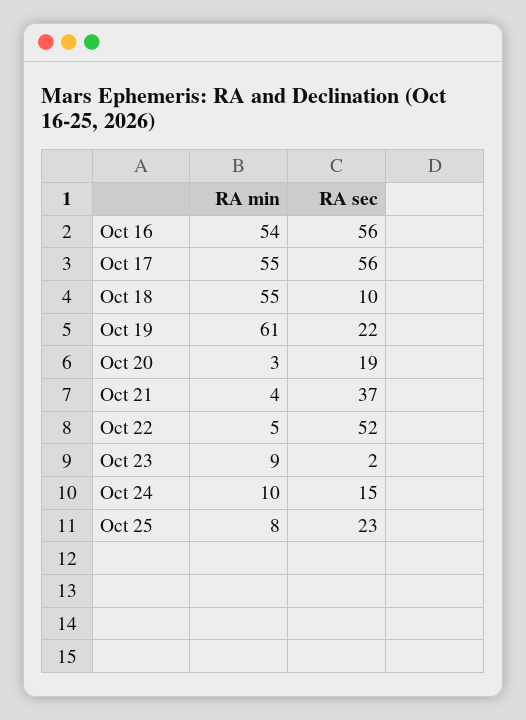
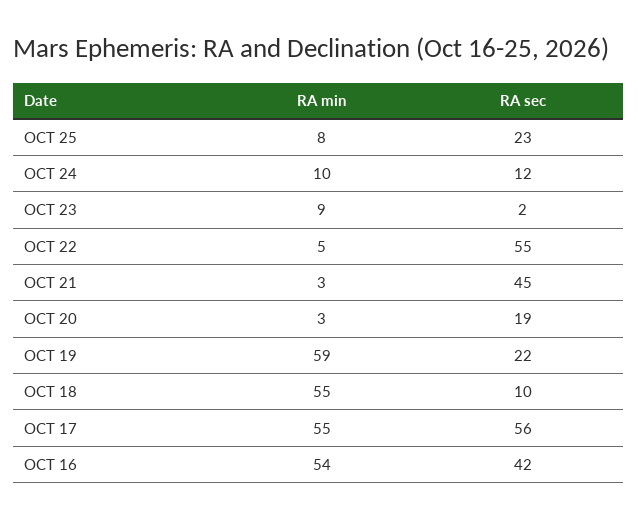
  {
    "RA min": {
      "Oct 16": 54,
      "Oct 17": 55,
      "Oct 18": 55,
-     "Oct 19": 61,
+     "Oct 19": 59,
      "Oct 20": 3,
-     "Oct 21": 4,
+     "Oct 21": 3,
      "Oct 22": 5,
      "Oct 23": 9,
      "Oct 24": 10,
      "Oct 25": 8
    },
    "RA sec": {
-     "Oct 16": 56,
+     "Oct 16": 42,
      "Oct 17": 56,
      "Oct 18": 10,
      "Oct 19": 22,
      "Oct 20": 19,
-     "Oct 21": 37,
+     "Oct 21": 45,
-     "Oct 22": 52,
+     "Oct 22": 55,
      "Oct 23": 2,
-     "Oct 24": 15,
+     "Oct 24": 12,
      "Oct 25": 23
    }
  }

